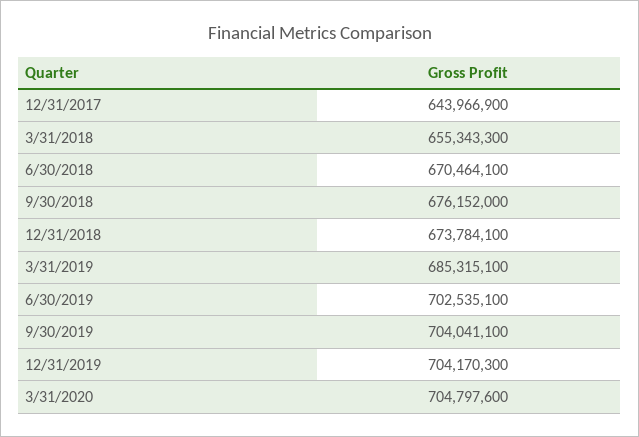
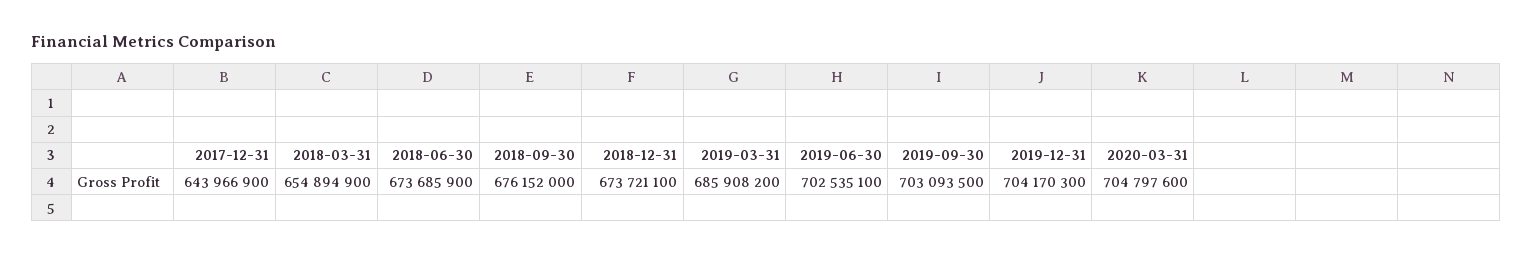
  {
    "12/31/2017": 643966900,
-   "3/31/2018": 655343300,
+   "3/31/2018": 654894900,
-   "6/30/2018": 670464100,
+   "6/30/2018": 673685900,
    "9/30/2018": 676152000,
-   "12/31/2018": 673784100,
+   "12/31/2018": 673721100,
-   "3/31/2019": 685315100,
+   "3/31/2019": 685908200,
    "6/30/2019": 702535100,
-   "9/30/2019": 704041100,
+   "9/30/2019": 703093500,
    "12/31/2019": 704170300,
    "3/31/2020": 704797600
  }

